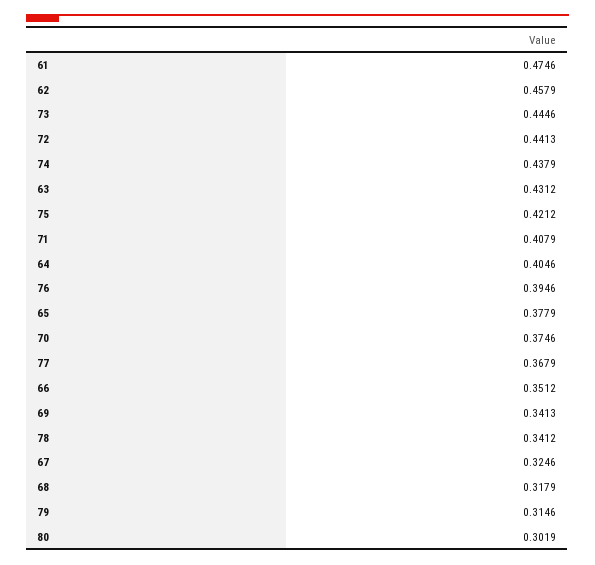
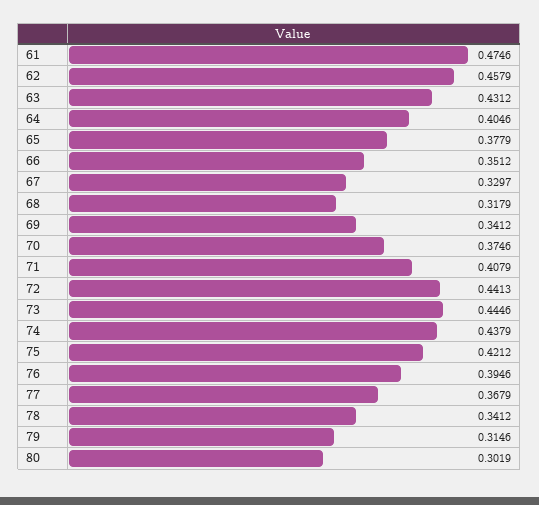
  {
    "61": 0.4746,
    "62": 0.4579,
    "73": 0.4446,
    "72": 0.4413,
    "74": 0.4379,
    "63": 0.4312,
    "75": 0.4212,
    "71": 0.4079,
    "64": 0.4046,
    "76": 0.3946,
    "65": 0.3779,
    "70": 0.3746,
    "77": 0.3679,
    "66": 0.3512,
-   "69": 0.3413,
+   "69": 0.3412,
    "78": 0.3412,
-   "67": 0.3246,
+   "67": 0.3297,
    "68": 0.3179,
    "79": 0.3146,
    "80": 0.3019
  }

